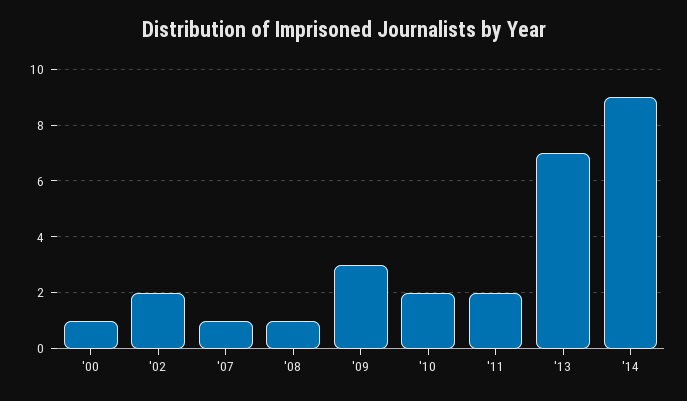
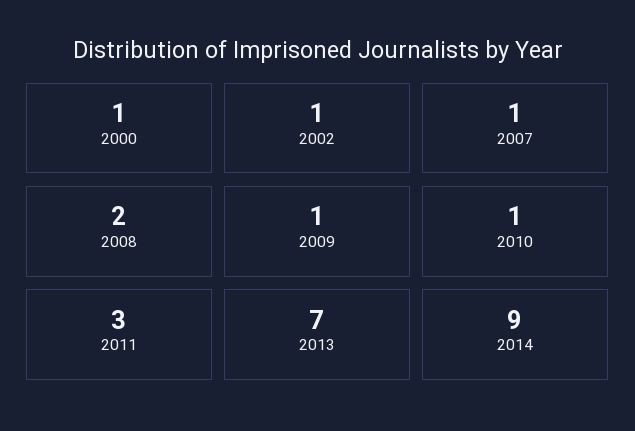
  {
    "'00": 1,
-   "'02": 2,
+   "'02": 1,
    "'07": 1,
-   "'08": 1,
+   "'08": 2,
-   "'09": 3,
+   "'09": 1,
-   "'10": 2,
+   "'10": 1,
-   "'11": 2,
+   "'11": 3,
    "'13": 7,
    "'14": 9
  }

